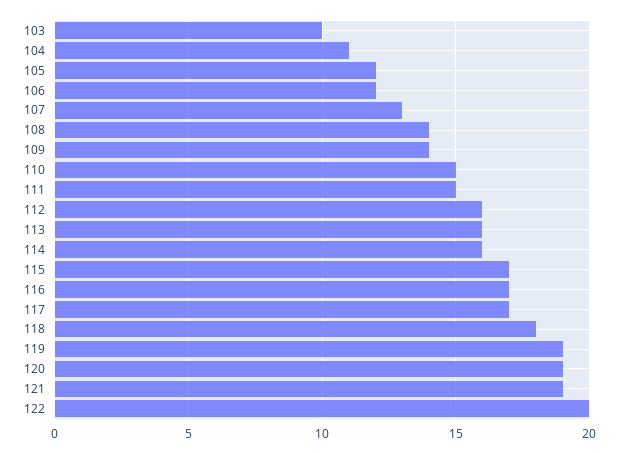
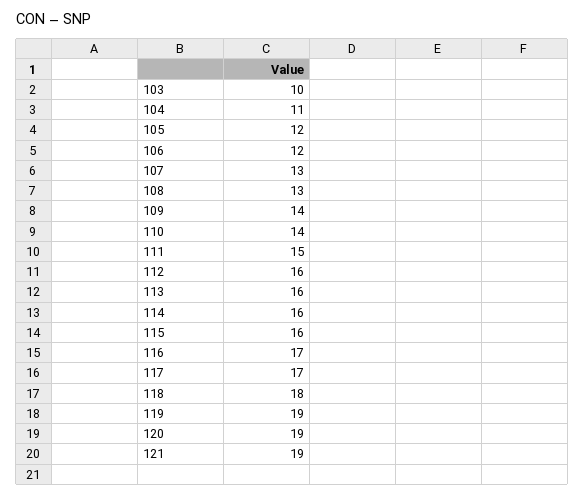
  {
    "103": 10,
    "104": 11,
    "105": 12,
    "106": 12,
    "107": 13,
-   "108": 14,
+   "108": 13,
    "109": 14,
-   "110": 15,
+   "110": 14,
    "111": 15,
    "112": 16,
    "113": 16,
    "114": 16,
-   "115": 17,
+   "115": 16,
    "116": 17,
    "117": 17,
    "118": 18,
    "119": 19,
    "120": 19,
-   "121": 19,
+   "121": 19
-   "122": 20
  }

